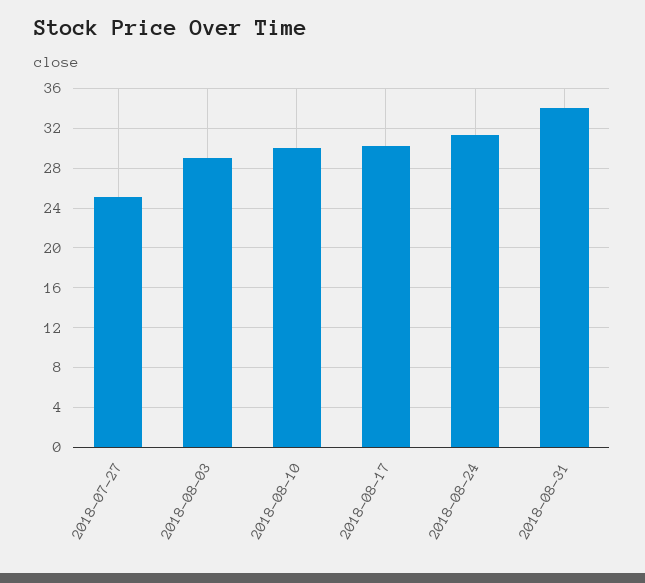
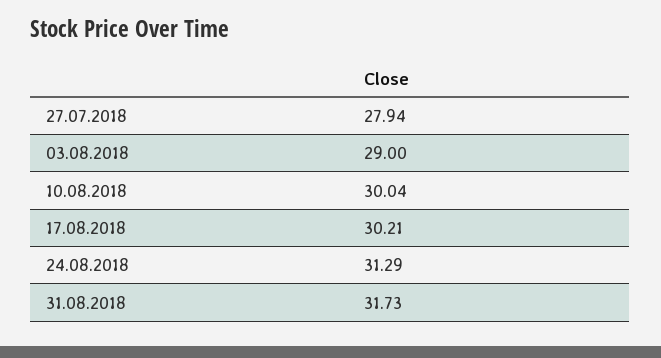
  {
-   "2018-07-27": 25,
+   "2018-07-27": 27.94,
    "2018-08-03": 29,
    "2018-08-10": 30.04,
    "2018-08-17": 30.21,
    "2018-08-24": 31.29,
-   "2018-08-31": 34
+   "2018-08-31": 31.73
  }

